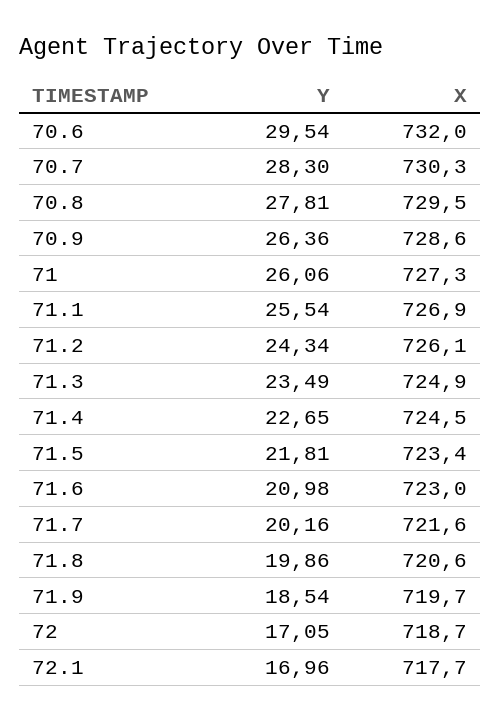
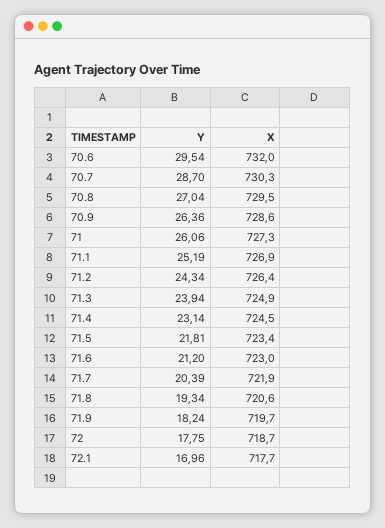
  {
    "Y": {
      "70.6": 29.54,
-     "70.7": 28.3,
+     "70.7": 28.7,
-     "70.8": 27.81,
+     "70.8": 27.04,
      "70.9": 26.36,
      "71": 26.06,
-     "71.1": 25.54,
+     "71.1": 25.19,
      "71.2": 24.34,
-     "71.3": 23.49,
+     "71.3": 23.94,
-     "71.4": 22.65,
+     "71.4": 23.14,
      "71.5": 21.81,
-     "71.6": 20.98,
+     "71.6": 21.2,
-     "71.7": 20.16,
+     "71.7": 20.39,
-     "71.8": 19.86,
+     "71.8": 19.34,
-     "71.9": 18.54,
+     "71.9": 18.24,
-     "72": 17.05,
+     "72": 17.75,
      "72.1": 16.96
    },
    "X": {
      "70.6": 732,
      "70.7": 730.3,
      "70.8": 729.5,
      "70.9": 728.6,
      "71": 727.3,
      "71.1": 726.9,
-     "71.2": 726.1,
+     "71.2": 726.4,
      "71.3": 724.9,
      "71.4": 724.5,
      "71.5": 723.4,
      "71.6": 723,
-     "71.7": 721.6,
+     "71.7": 721.9,
      "71.8": 720.6,
      "71.9": 719.7,
      "72": 718.7,
      "72.1": 717.7
    }
  }

